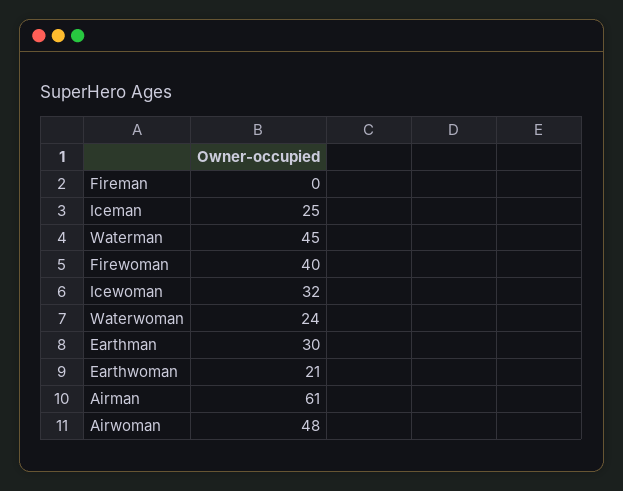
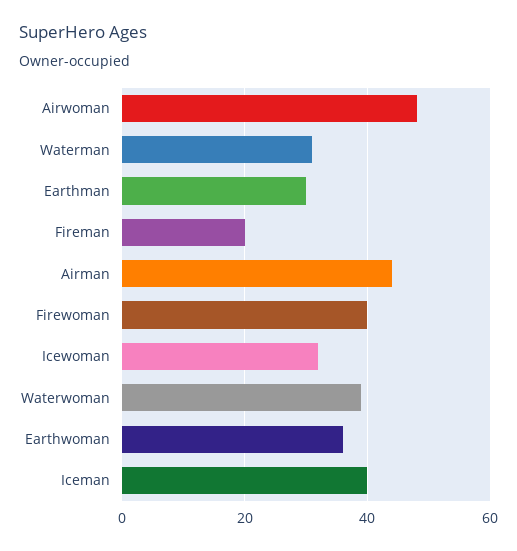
  {
-   "Fireman": 0,
+   "Fireman": 20,
-   "Iceman": 25,
+   "Iceman": 40,
-   "Waterman": 45,
+   "Waterman": 30,
    "Firewoman": 40,
    "Icewoman": 32,
-   "Waterwoman": 24,
+   "Waterwoman": 40,
    "Earthman": 30,
-   "Earthwoman": 21,
+   "Earthwoman": 35,
-   "Airman": 61,
+   "Airman": 45,
    "Airwoman": 48
  }

